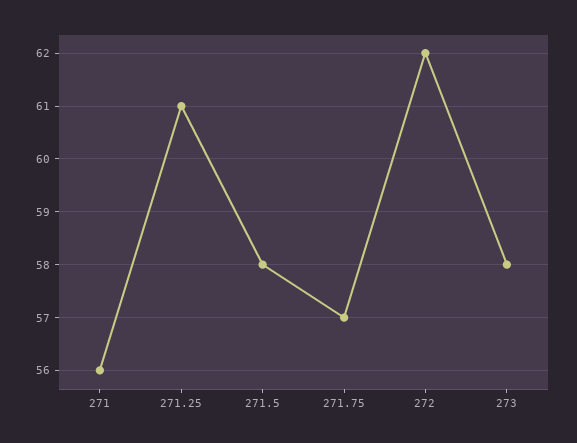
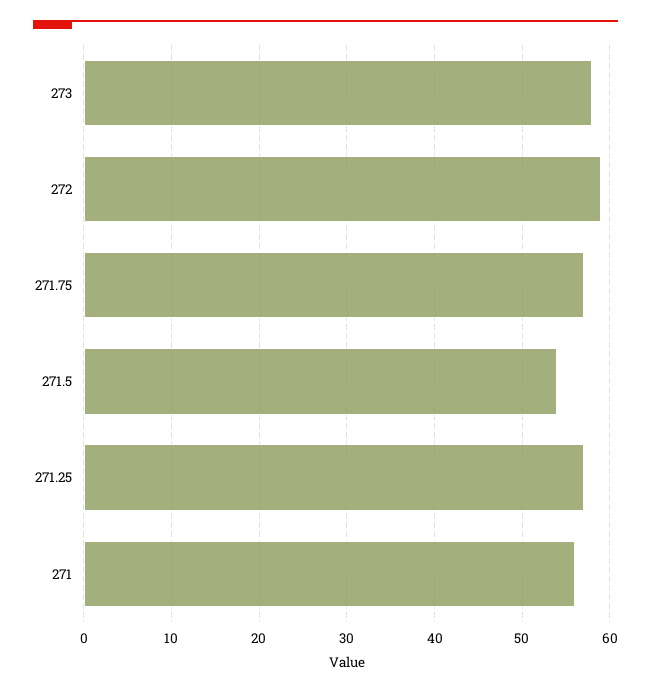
  {
    "271": 56,
-   "271.25": 61,
+   "271.25": 57,
-   "271.5": 58,
+   "271.5": 54,
    "271.75": 57,
-   "272": 62,
+   "272": 59,
    "273": 58
  }

